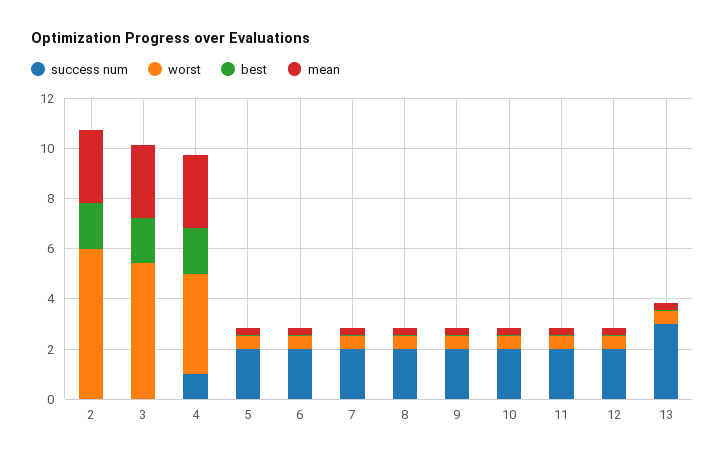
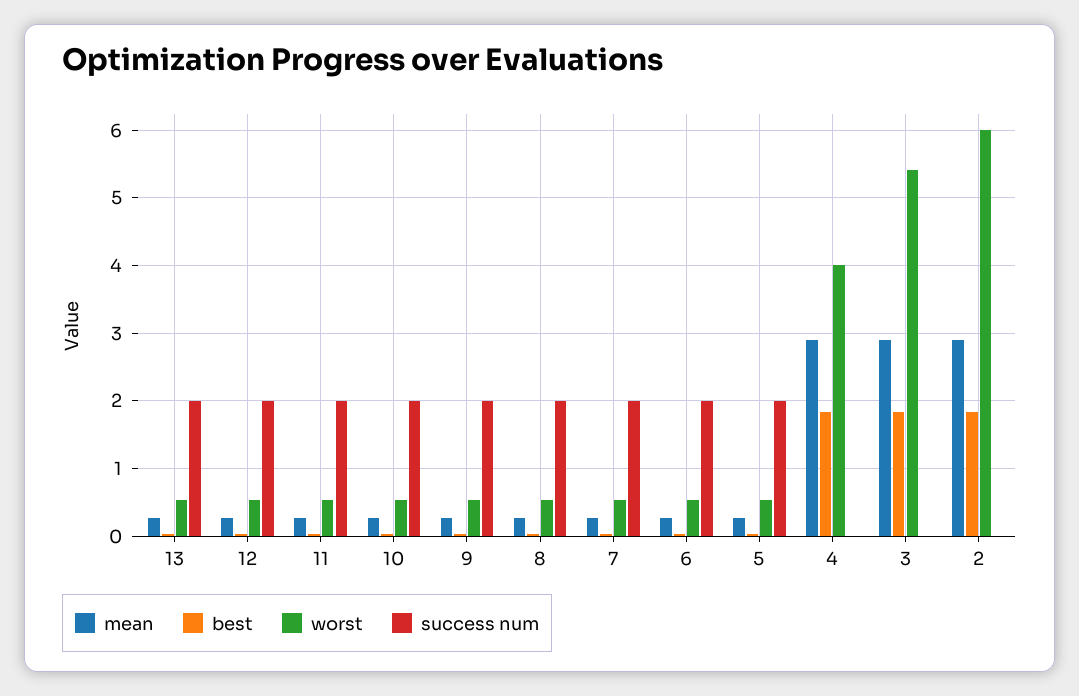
  {
    "success num": {
      "2": 0,
      "3": 0,
-     "4": 1,
+     "4": 0,
      "5": 2,
      "6": 2,
      "7": 2,
      "8": 2,
      "9": 2,
      "10": 2,
      "11": 2,
      "12": 2,
-     "13": 3
+     "13": 2
    },
    "worst": {
      "2": 6,
      "3": 5.4,
      "4": 4,
      "5": 0.5,
      "6": 0.5,
      "7": 0.5,
      "8": 0.5,
      "9": 0.5,
      "10": 0.5,
      "11": 0.5,
      "12": 0.5,
      "13": 0.5
    },
    "best": {
      "2": 1.8,
      "3": 1.8,
      "4": 1.8,
      "5": 0,
      "6": 0,
      "7": 0,
      "8": 0,
      "9": 0,
      "10": 0,
      "11": 0,
      "12": 0,
      "13": 0
    },
    "mean": {
      "2": 2.9,
      "3": 2.9,
      "4": 2.9,
      "5": 0.3,
      "6": 0.3,
      "7": 0.3,
      "8": 0.3,
      "9": 0.3,
      "10": 0.3,
      "11": 0.3,
      "12": 0.3,
      "13": 0.3
    }
  }

